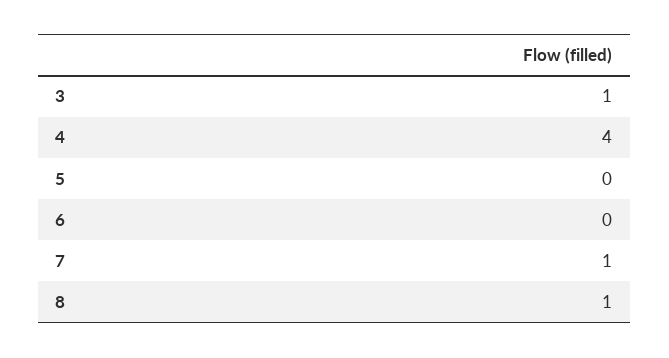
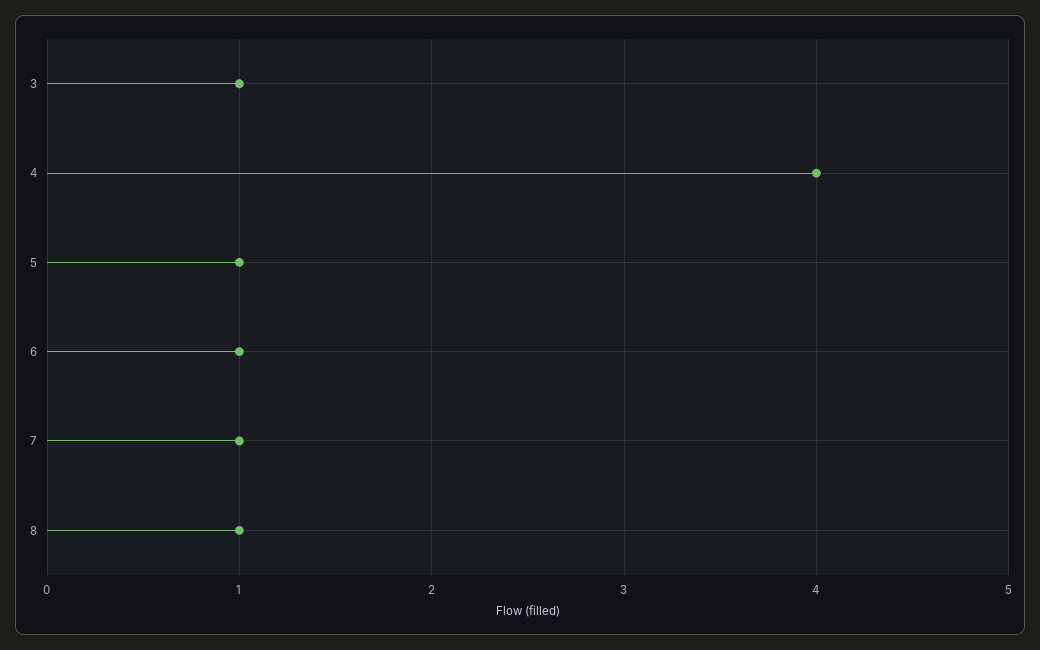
  {
    "3": 1,
    "4": 4,
-   "5": 0,
+   "5": 1,
-   "6": 0,
+   "6": 1,
    "7": 1,
    "8": 1
  }

